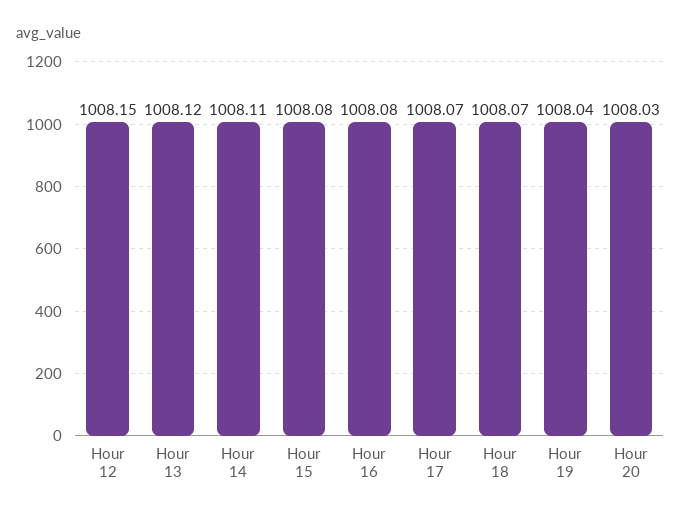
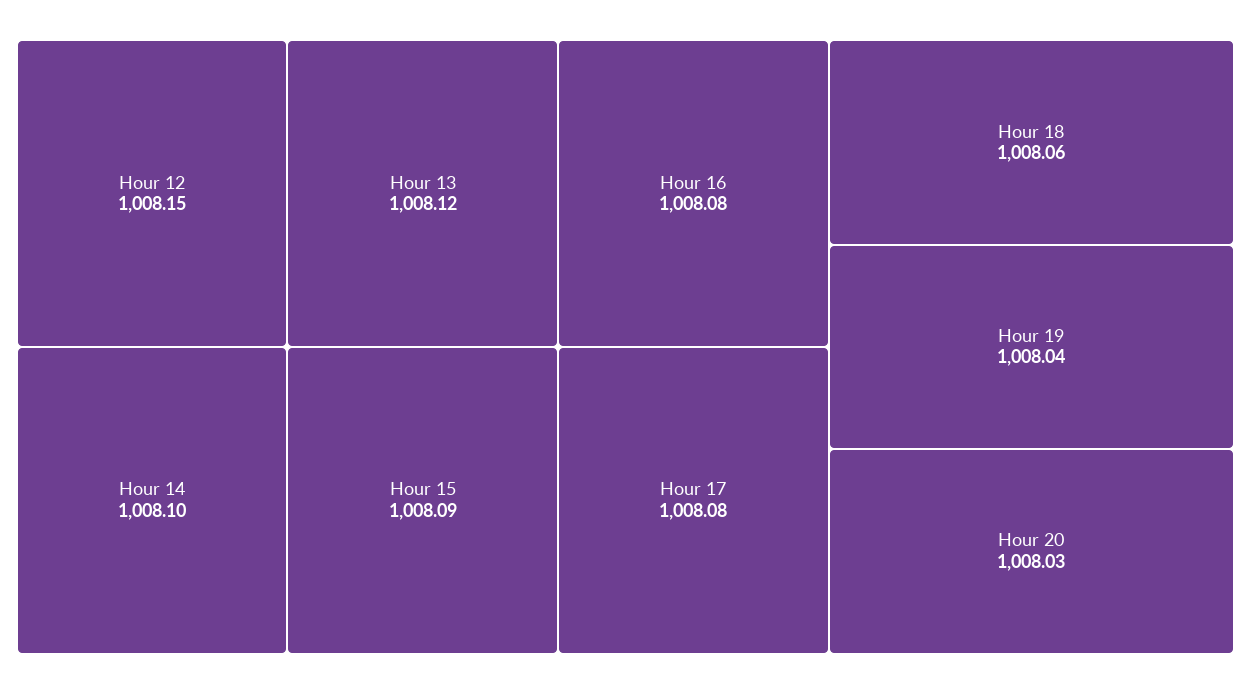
  {
    "Hour 12": 1008.15,
    "Hour 13": 1008.12,
-   "Hour 14": 1008.11,
+   "Hour 14": 1008.1,
-   "Hour 15": 1008.08,
+   "Hour 15": 1008.09,
    "Hour 16": 1008.08,
-   "Hour 17": 1008.07,
+   "Hour 17": 1008.08,
-   "Hour 18": 1008.07,
+   "Hour 18": 1008.06,
    "Hour 19": 1008.04,
    "Hour 20": 1008.03
  }

